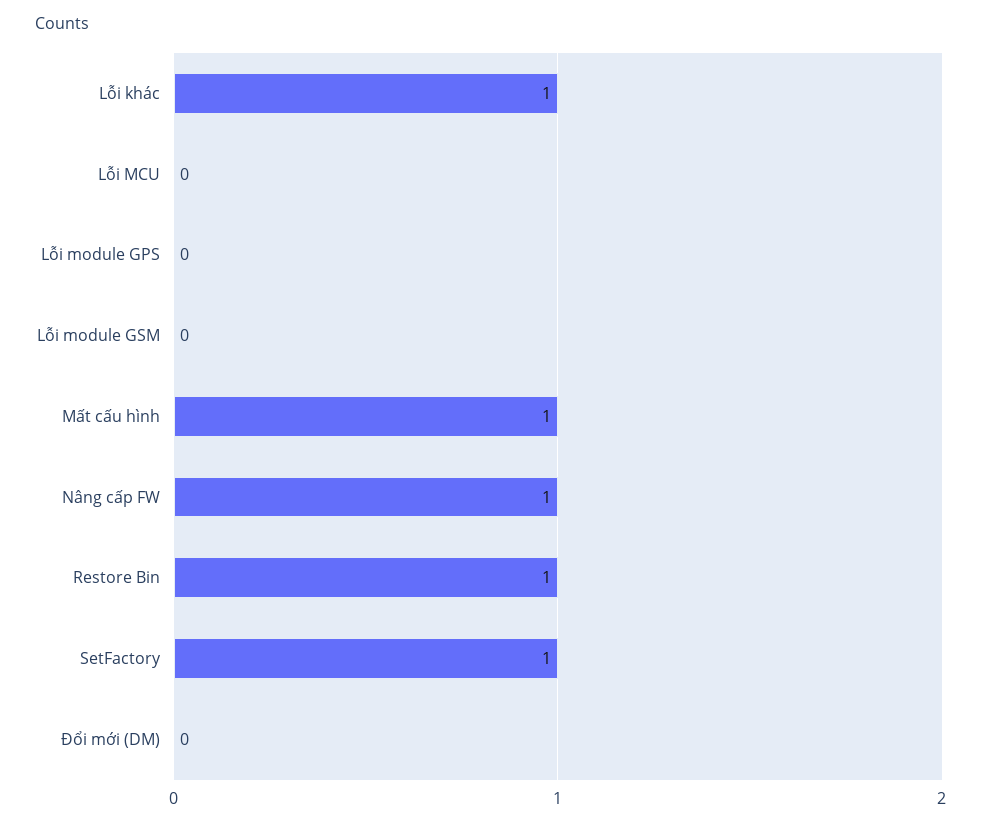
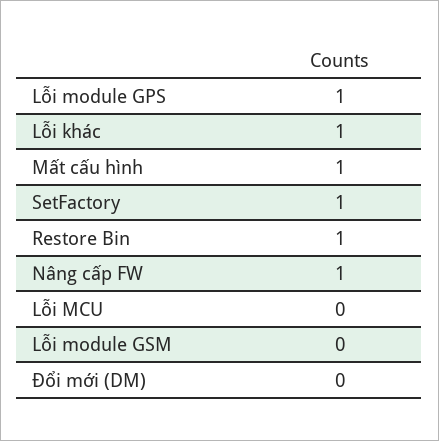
  {
    "Lỗi khác": 1,
    "Lỗi MCU": 0,
-   "Lỗi module GPS": 0,
+   "Lỗi module GPS": 1,
    "Lỗi module GSM": 0,
    "Mất cấu hình": 1,
    "Nâng cấp FW": 1,
    "Restore Bin": 1,
    "SetFactory": 1,
    "Đổi mới (DM)": 0
  }

